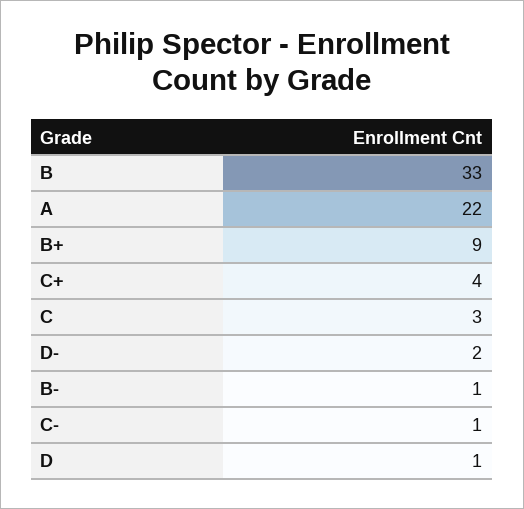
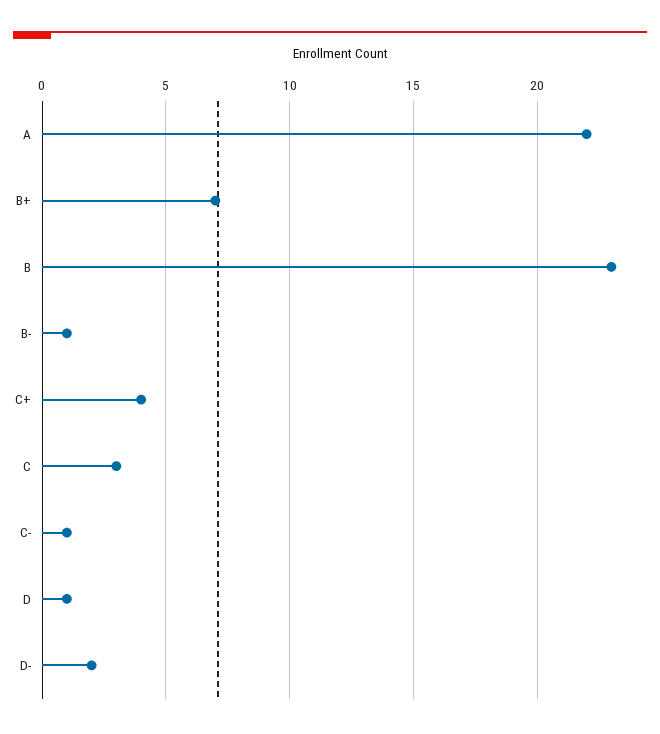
  {
-   "B": 33,
+   "B": 23,
    "A": 22,
-   "B+": 9,
+   "B+": 7,
    "C+": 4,
    "C": 3,
    "D-": 2,
    "B-": 1,
    "C-": 1,
    "D": 1
  }

